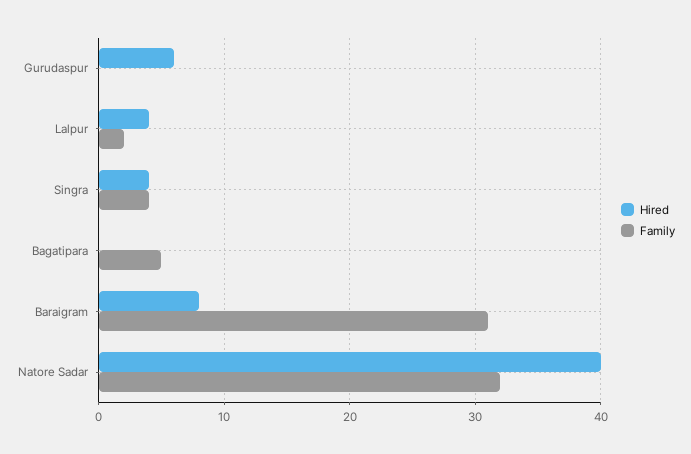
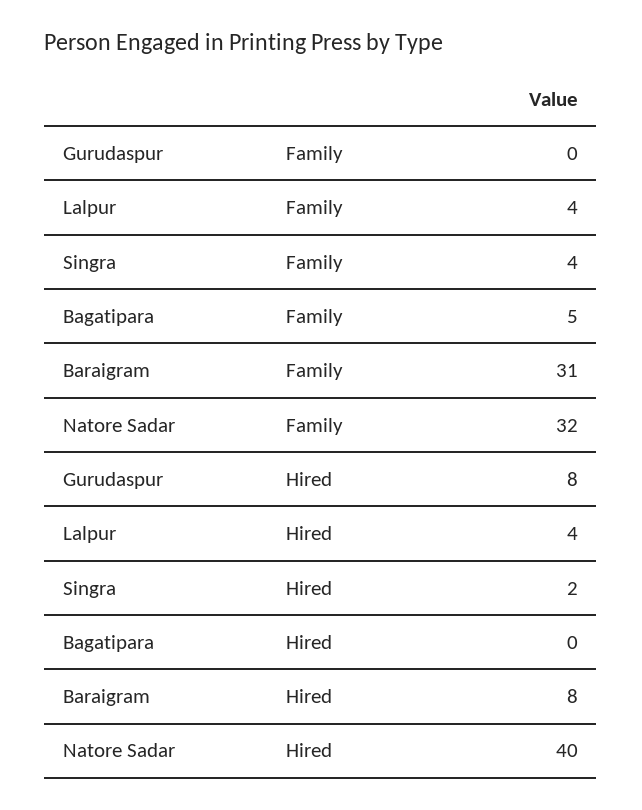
  {
    "Hired": {
-     "Gurudaspur": 6,
+     "Gurudaspur": 8,
      "Lalpur": 4,
-     "Singra": 4,
+     "Singra": 2,
      "Bagatipara": 0,
      "Baraigram": 8,
      "Natore Sadar": 40
    },
    "Family": {
      "Gurudaspur": 0,
-     "Lalpur": 2,
+     "Lalpur": 4,
      "Singra": 4,
      "Bagatipara": 5,
      "Baraigram": 31,
      "Natore Sadar": 32
    }
  }

